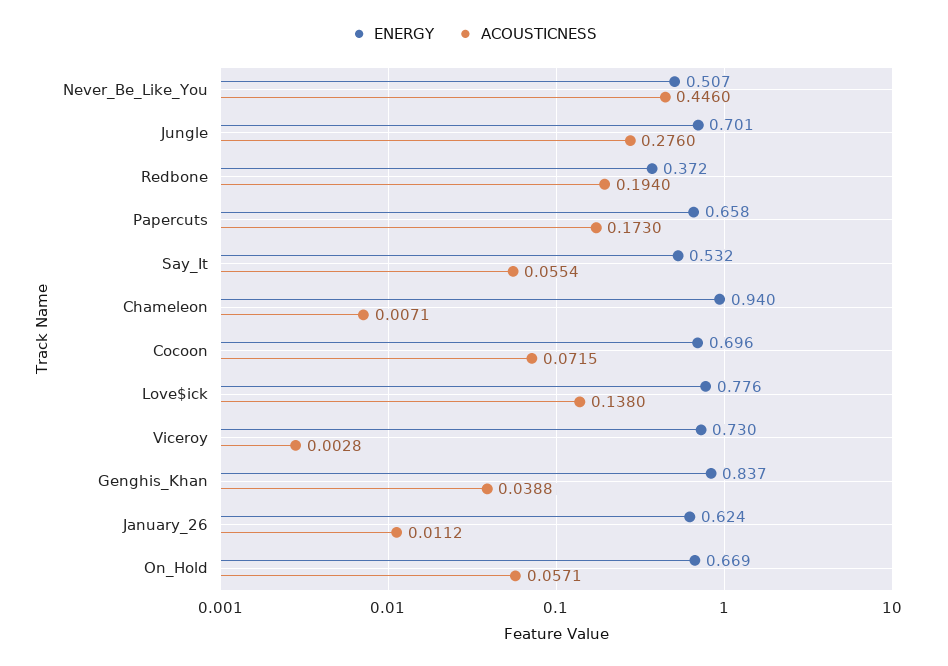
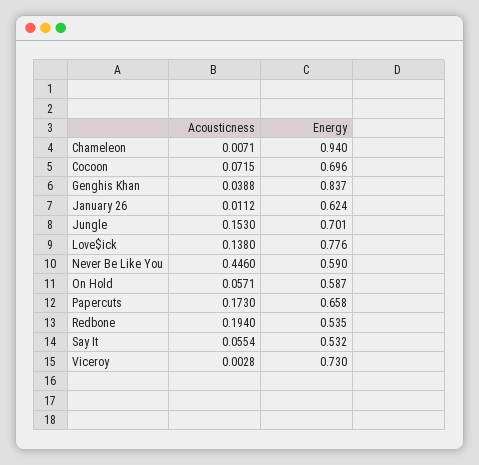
  {
    "ENERGY": {
-     "Never_Be_Like_You": 0.507,
+     "Never_Be_Like_You": 0.59,
      "Jungle": 0.701,
-     "Redbone": 0.372,
+     "Redbone": 0.535,
      "Papercuts": 0.658,
      "Say_It": 0.532,
      "Chameleon": 0.94,
      "Cocoon": 0.696,
      "Love$ick": 0.776,
      "Viceroy": 0.73,
      "Genghis_Khan": 0.837,
      "January_26": 0.624,
-     "On_Hold": 0.669
+     "On_Hold": 0.587
    },
    "ACOUSTICNESS": {
      "Never_Be_Like_You": 0.446,
-     "Jungle": 0.276,
+     "Jungle": 0.153,
      "Redbone": 0.194,
      "Papercuts": 0.173,
      "Say_It": 0.0554,
      "Chameleon": 0.0071,
      "Cocoon": 0.0715,
      "Love$ick": 0.138,
      "Viceroy": 0.0028,
      "Genghis_Khan": 0.0388,
      "January_26": 0.0112,
      "On_Hold": 0.0571
    }
  }

